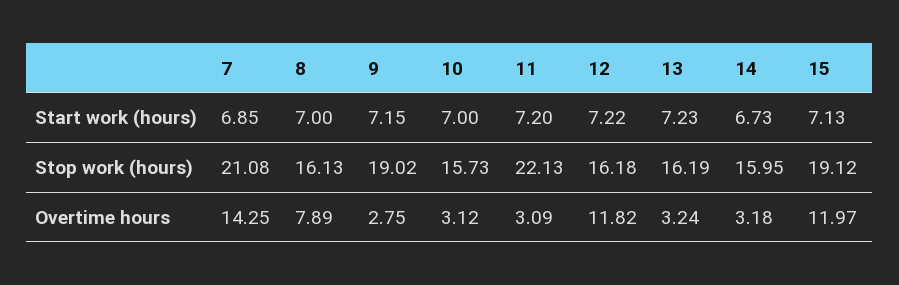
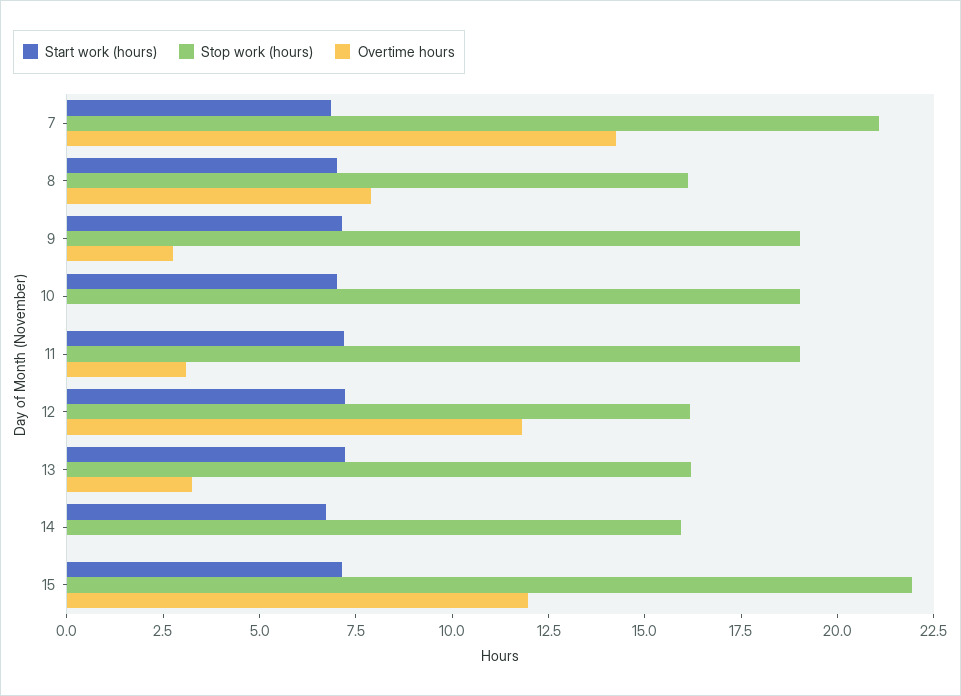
  {
    "Start work (hours)": {
      "7": 6.85,
      "8": 7,
      "9": 7.15,
      "10": 7,
      "11": 7.2,
      "12": 7.22,
      "13": 7.23,
      "14": 6.73,
      "15": 7.13
    },
    "Stop work (hours)": {
      "7": 21.08,
      "8": 16.13,
      "9": 19.02,
-     "10": 15.73,
+     "10": 19,
-     "11": 22.13,
+     "11": 19,
      "12": 16.18,
      "13": 16.19,
      "14": 15.95,
-     "15": 19.12
+     "15": 22
    },
    "Overtime hours": {
      "7": 14.25,
      "8": 7.89,
      "9": 2.75,
-     "10": 3.12,
+     "10": 0,
      "11": 3.09,
      "12": 11.82,
      "13": 3.24,
-     "14": 3.18,
+     "14": 0,
      "15": 11.97
    }
  }

